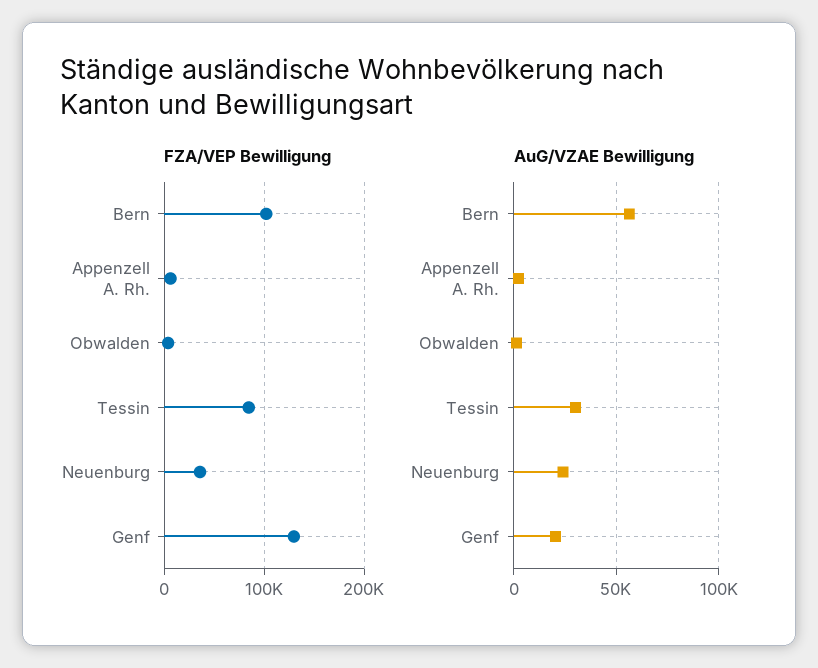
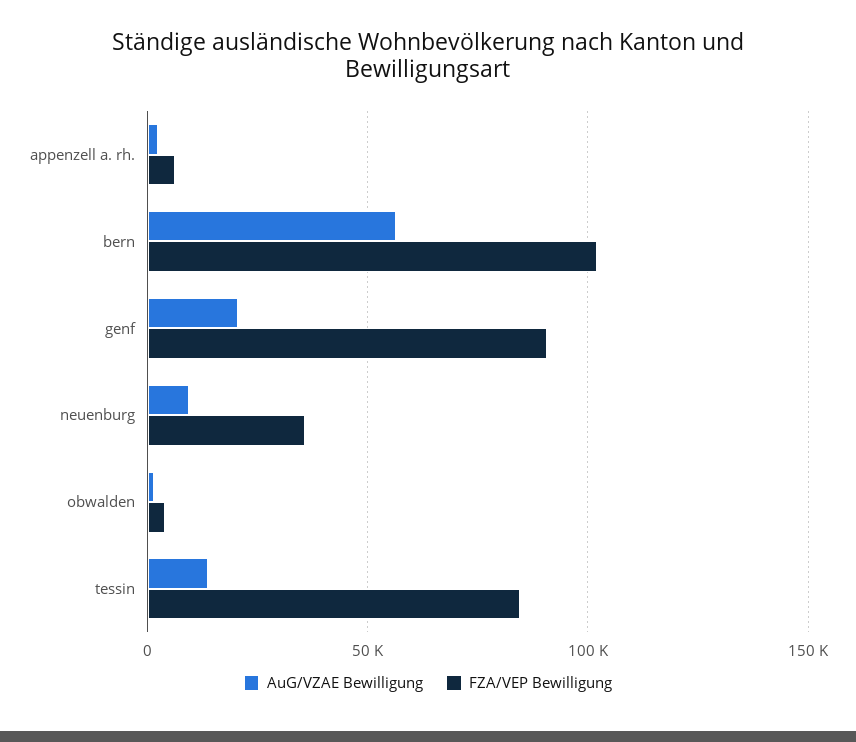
  {
    "FZA/VEP Bewilligung": {
      "Bern": 100000,
      "Appenzell A. Rh.": 5000,
      "Obwalden": 5000,
      "Tessin": 85000,
      "Neuenburg": 35000,
-     "Genf": 130000
+     "Genf": 90000
    },
    "AuG/VZAE Bewilligung": {
      "Bern": 55000,
      "Appenzell A. Rh.": 0,
      "Obwalden": 0,
-     "Tessin": 30000,
+     "Tessin": 15000,
-     "Neuenburg": 25000,
+     "Neuenburg": 10000,
      "Genf": 20000
    }
  }

